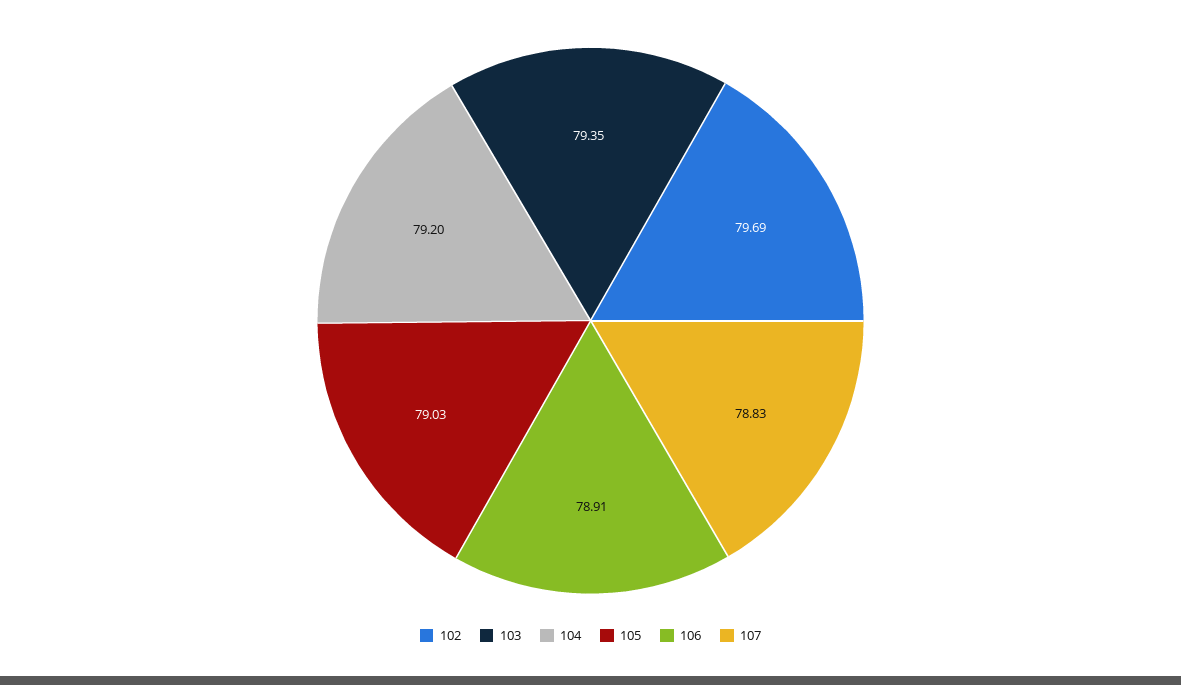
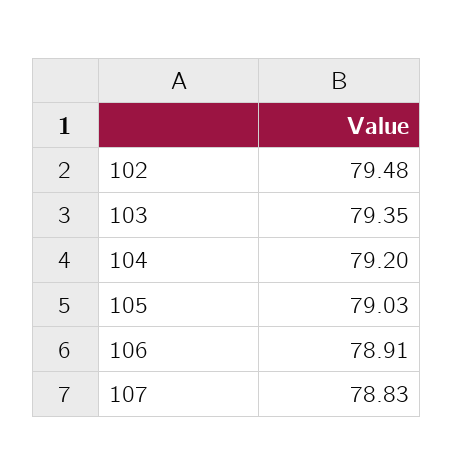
  {
-   "102": 79.69,
+   "102": 79.48,
    "103": 79.35,
    "104": 79.2,
    "105": 79.03,
    "106": 78.91,
    "107": 78.83
  }

